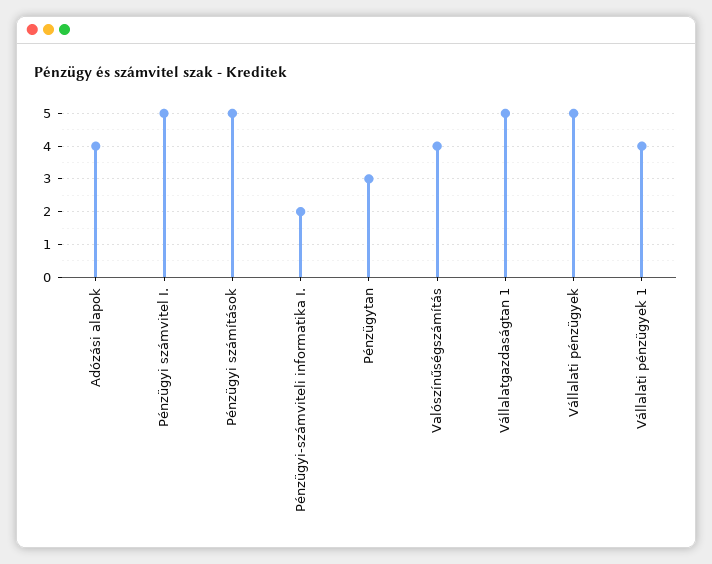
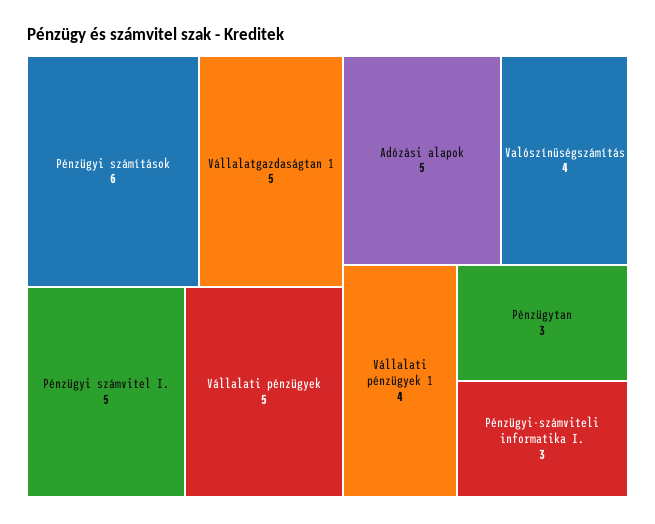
  {
-   "Adózási alapok": 4,
+   "Adózási alapok": 5,
    "Pénzügyi számvitel I.": 5,
-   "Pénzügyi számítások": 5,
+   "Pénzügyi számítások": 6,
-   "Pénzügyi-számviteli informatika I.": 2,
+   "Pénzügyi-számviteli informatika I.": 3,
    "Pénzügytan": 3,
    "Valószínűségszámítás": 4,
    "Vállalatgazdaságtan 1": 5,
    "Vállalati pénzügyek": 5,
    "Vállalati pénzügyek 1": 4
  }

